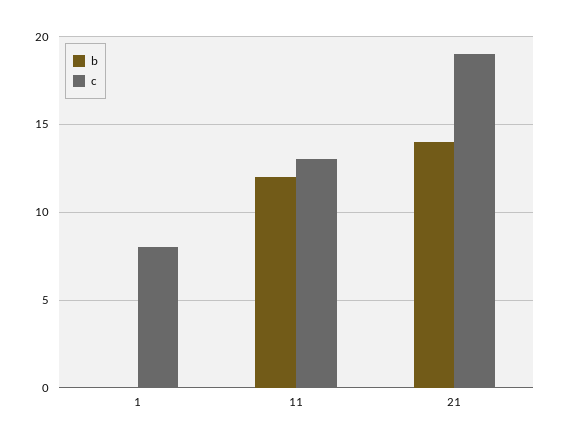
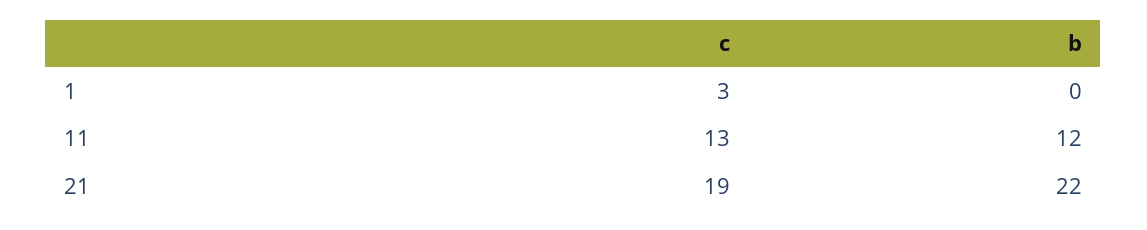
  {
    "b": {
      "1": 0,
      "11": 12,
-     "21": 14
+     "21": 22
    },
    "c": {
-     "1": 8,
+     "1": 3,
      "11": 13,
      "21": 19
    }
  }

